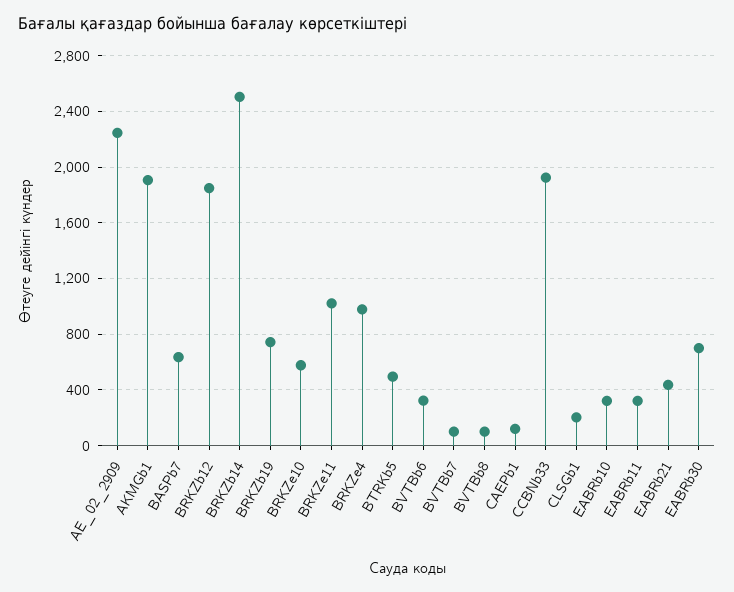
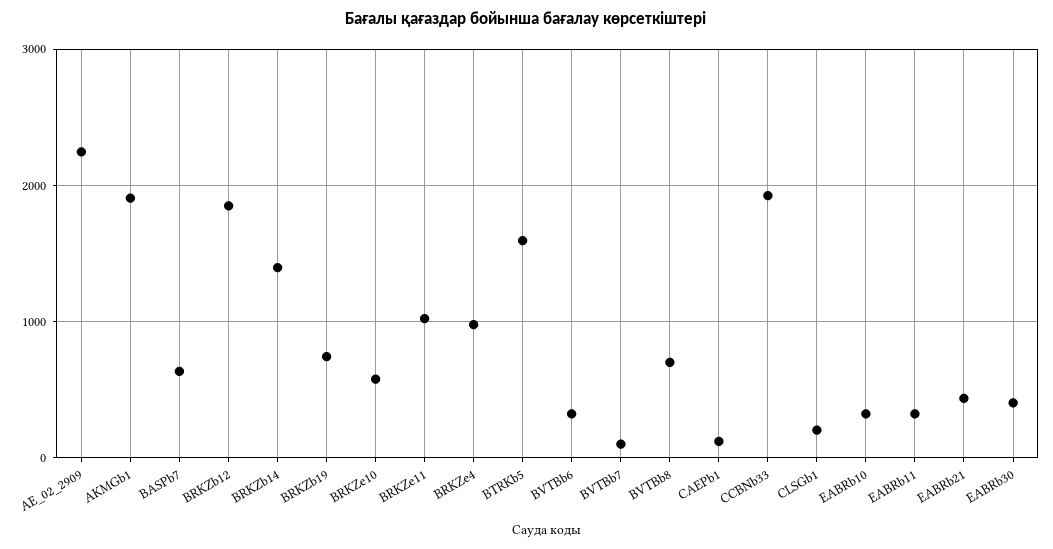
  {
    "AE_02_2909": 2250,
    "AKMGb1": 1900,
    "BASPb7": 650,
    "BRKZb12": 1850,
-   "BRKZb14": 2500,
+   "BRKZb14": 1400,
    "BRKZb19": 750,
    "BRKZe10": 600,
    "BRKZe11": 1000,
    "BRKZe4": 1000,
-   "BTRKb5": 500,
+   "BTRKb5": 1600,
    "BVTBb6": 300,
    "BVTBb7": 100,
-   "BVTBb8": 100,
+   "BVTBb8": 700,
    "CAEPb1": 100,
    "CCBNb33": 1900,
    "CLSGb1": 200,
    "EABRb10": 300,
    "EABRb11": 300,
    "EABRb21": 450,
-   "EABRb30": 700
+   "EABRb30": 400
  }

